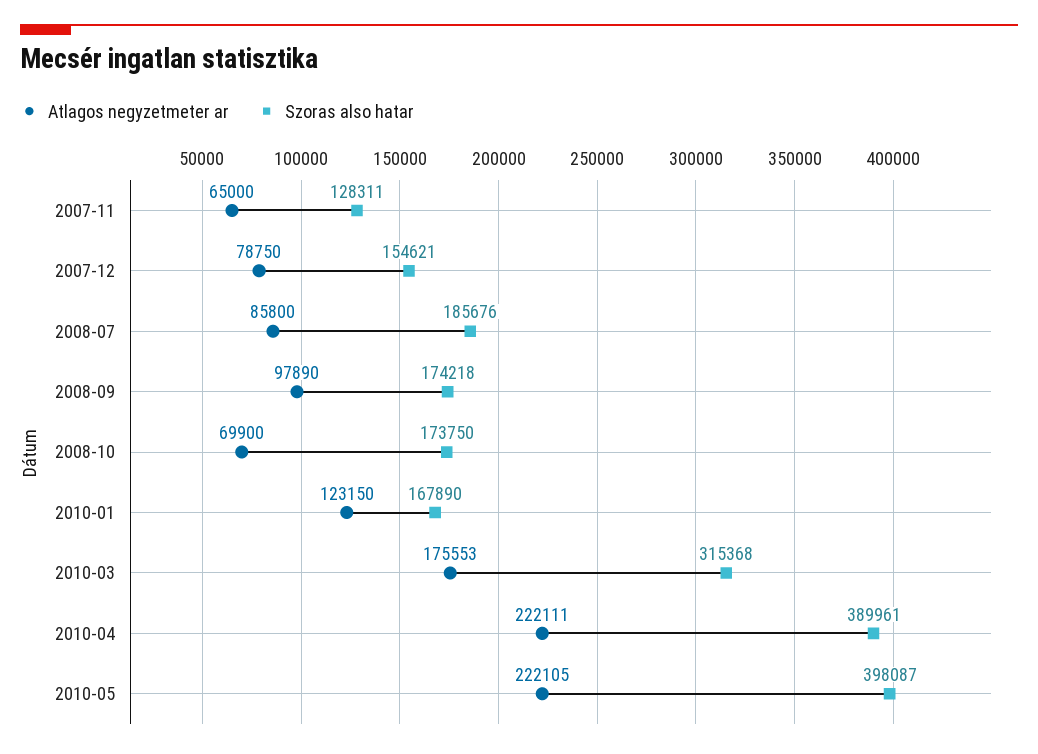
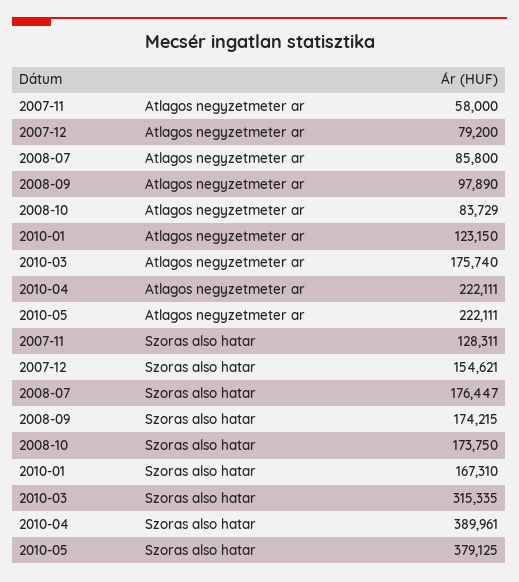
  {
    "Atlagos negyzetmeter ar": {
-     "2007-11": 65000,
+     "2007-11": 58000,
-     "2007-12": 78750,
+     "2007-12": 79200,
      "2008-07": 85800,
      "2008-09": 97890,
-     "2008-10": 69900,
+     "2008-10": 83729,
      "2010-01": 123150,
-     "2010-03": 175553,
+     "2010-03": 175740,
      "2010-04": 222111,
-     "2010-05": 222105
+     "2010-05": 222111
    },
    "Szoras also hatar": {
      "2007-11": 128311,
      "2007-12": 154621,
-     "2008-07": 185676,
+     "2008-07": 176447,
-     "2008-09": 174218,
+     "2008-09": 174215,
      "2008-10": 173750,
-     "2010-01": 167890,
+     "2010-01": 167310,
-     "2010-03": 315368,
+     "2010-03": 315335,
      "2010-04": 389961,
-     "2010-05": 398087
+     "2010-05": 379125
    }
  }

